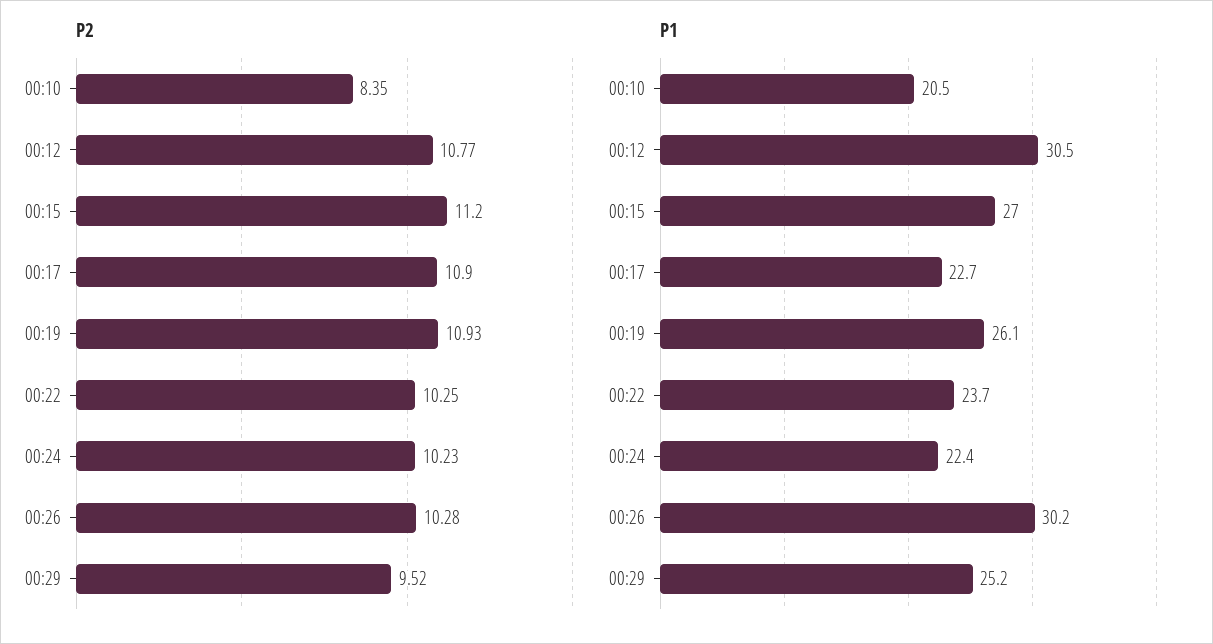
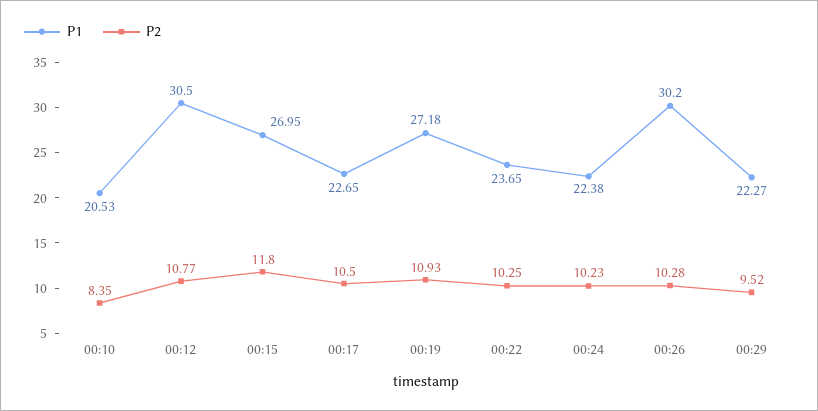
  {
    "P2": {
      "00:10": 8.35,
      "00:12": 10.77,
-     "00:15": 11.2,
+     "00:15": 11.8,
-     "00:17": 10.9,
+     "00:17": 10.5,
      "00:19": 10.93,
      "00:22": 10.25,
      "00:24": 10.23,
      "00:26": 10.28,
      "00:29": 9.52
    },
    "P1": {
      "00:10": 20.53,
      "00:12": 30.5,
      "00:15": 26.95,
      "00:17": 22.65,
-     "00:19": 26.1,
+     "00:19": 27.18,
      "00:22": 23.65,
      "00:24": 22.38,
      "00:26": 30.2,
-     "00:29": 25.2
+     "00:29": 22.27
    }
  }

